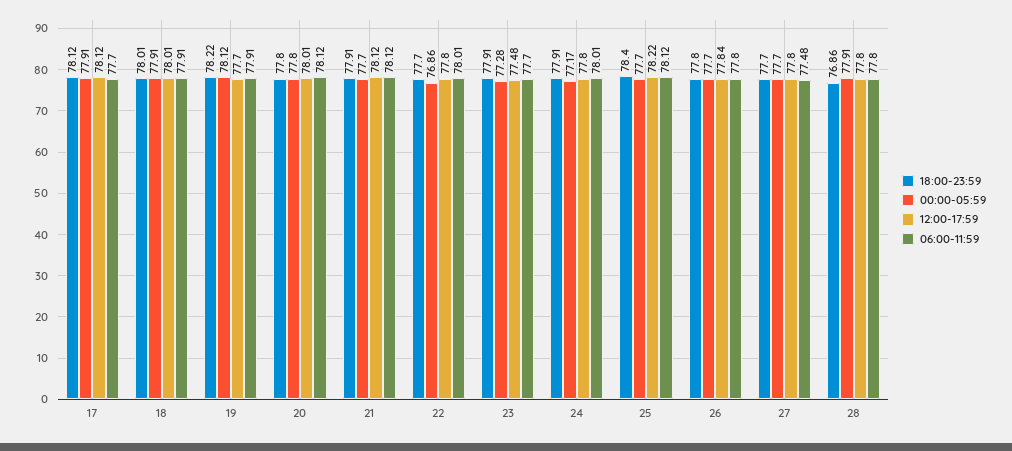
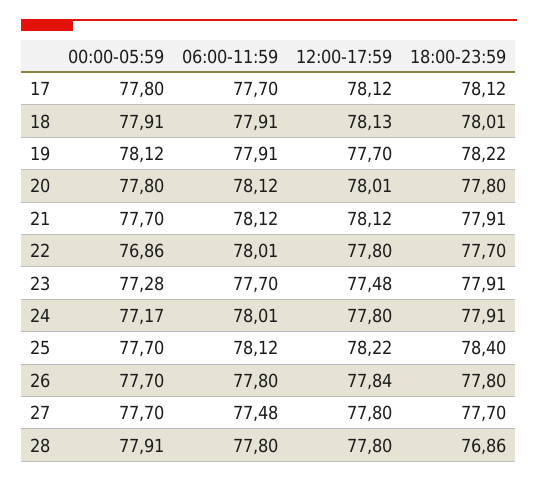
  {
    "18:00-23:59": {
      "17": 78.12,
      "18": 78.01,
      "19": 78.22,
      "20": 77.8,
      "21": 77.91,
      "22": 77.7,
      "23": 77.91,
      "24": 77.91,
      "25": 78.4,
      "26": 77.8,
      "27": 77.7,
      "28": 76.86
    },
    "00:00-05:59": {
-     "17": 77.91,
+     "17": 77.8,
      "18": 77.91,
      "19": 78.12,
      "20": 77.8,
      "21": 77.7,
      "22": 76.86,
      "23": 77.28,
      "24": 77.17,
      "25": 77.7,
      "26": 77.7,
      "27": 77.7,
      "28": 77.91
    },
    "12:00-17:59": {
      "17": 78.12,
-     "18": 78.01,
+     "18": 78.13,
      "19": 77.7,
      "20": 78.01,
      "21": 78.12,
      "22": 77.8,
      "23": 77.48,
      "24": 77.8,
      "25": 78.22,
      "26": 77.84,
      "27": 77.8,
      "28": 77.8
    },
    "06:00-11:59": {
      "17": 77.7,
      "18": 77.91,
      "19": 77.91,
      "20": 78.12,
      "21": 78.12,
      "22": 78.01,
      "23": 77.7,
      "24": 78.01,
      "25": 78.12,
      "26": 77.8,
      "27": 77.48,
      "28": 77.8
    }
  }

